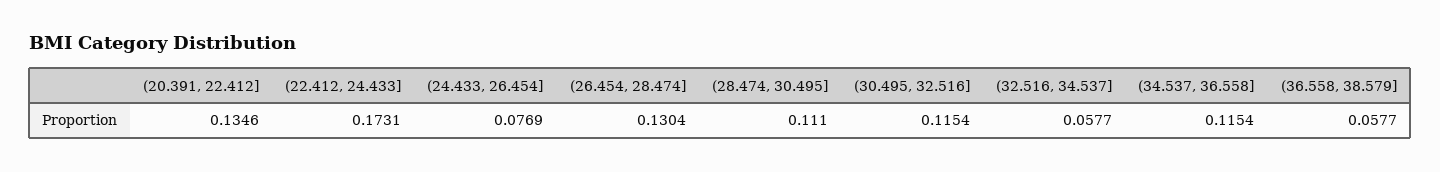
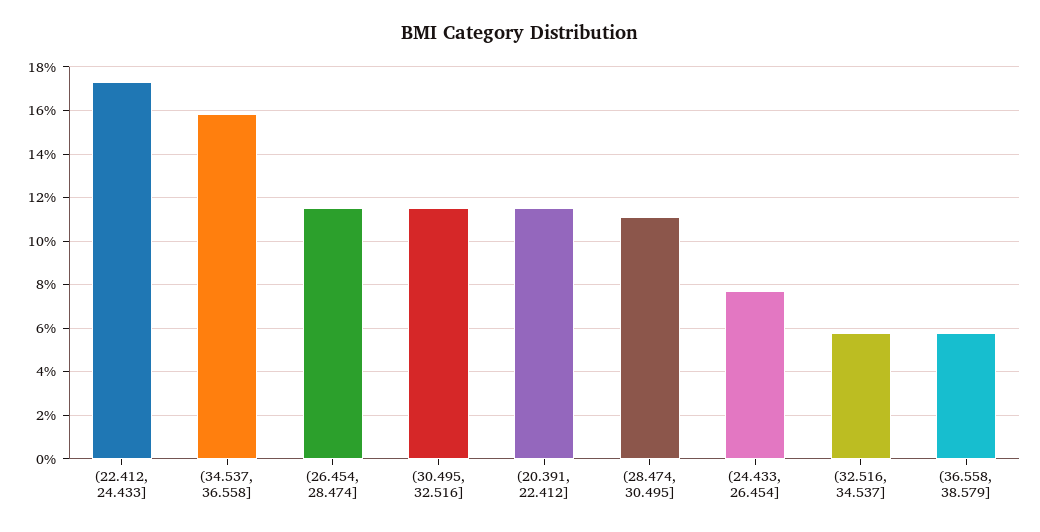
  {
-   "(20.391, 22.412]": 0.1346,
+   "(20.391, 22.412]": 0.115,
    "(22.412, 24.433]": 0.1731,
    "(24.433, 26.454]": 0.0769,
-   "(26.454, 28.474]": 0.1304,
+   "(26.454, 28.474]": 0.115,
    "(28.474, 30.495]": 0.111,
    "(30.495, 32.516]": 0.1154,
    "(32.516, 34.537]": 0.0577,
-   "(34.537, 36.558]": 0.1154,
+   "(34.537, 36.558]": 0.16,
    "(36.558, 38.579]": 0.0577
  }

